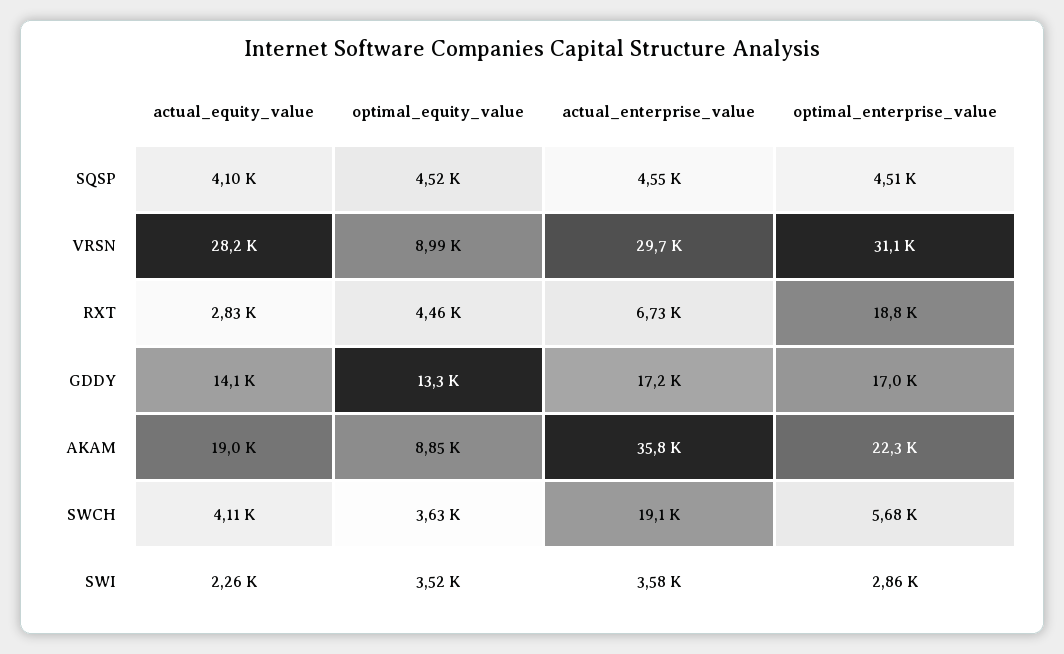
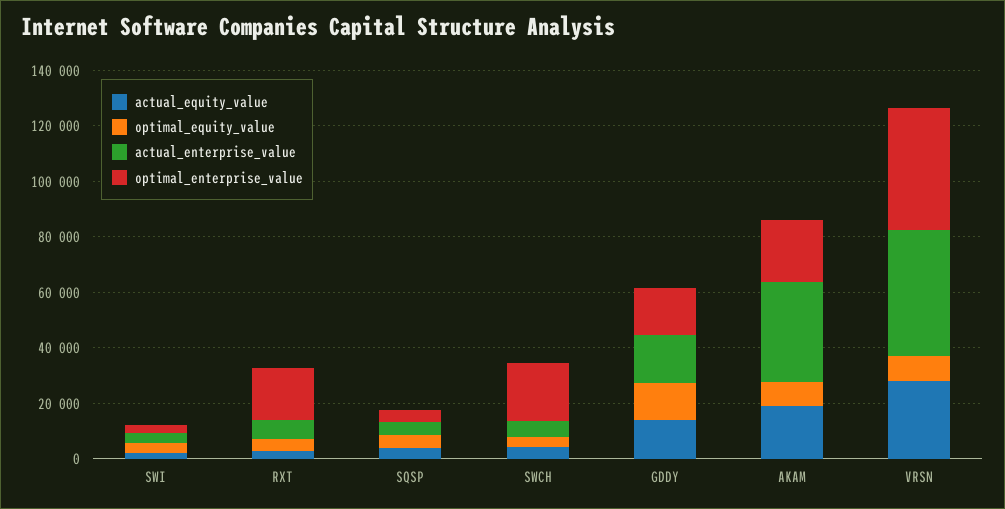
  {
    "actual_equity_value": {
      "SQSP": 4100,
      "VRSN": 28200,
      "RXT": 2830,
      "GDDY": 14100,
      "AKAM": 19000,
      "SWCH": 4110,
      "SWI": 2260
    },
    "optimal_equity_value": {
      "SQSP": 4520,
      "VRSN": 8990,
      "RXT": 4460,
      "GDDY": 13300,
      "AKAM": 8850,
      "SWCH": 3630,
      "SWI": 3520
    },
    "actual_enterprise_value": {
      "SQSP": 4550,
-     "VRSN": 29700,
+     "VRSN": 45000,
      "RXT": 6730,
      "GDDY": 17200,
      "AKAM": 35800,
-     "SWCH": 19100,
+     "SWCH": 5000,
      "SWI": 3580
    },
    "optimal_enterprise_value": {
      "SQSP": 4510,
-     "VRSN": 31100,
+     "VRSN": 45000,
      "RXT": 18800,
      "GDDY": 17000,
      "AKAM": 22300,
-     "SWCH": 5680,
+     "SWCH": 20000,
      "SWI": 2860
    }
  }

